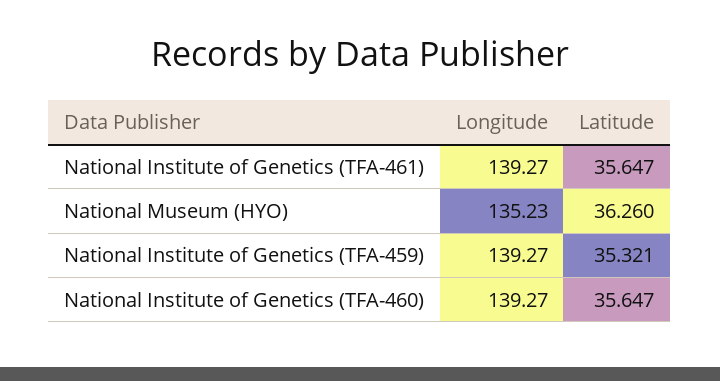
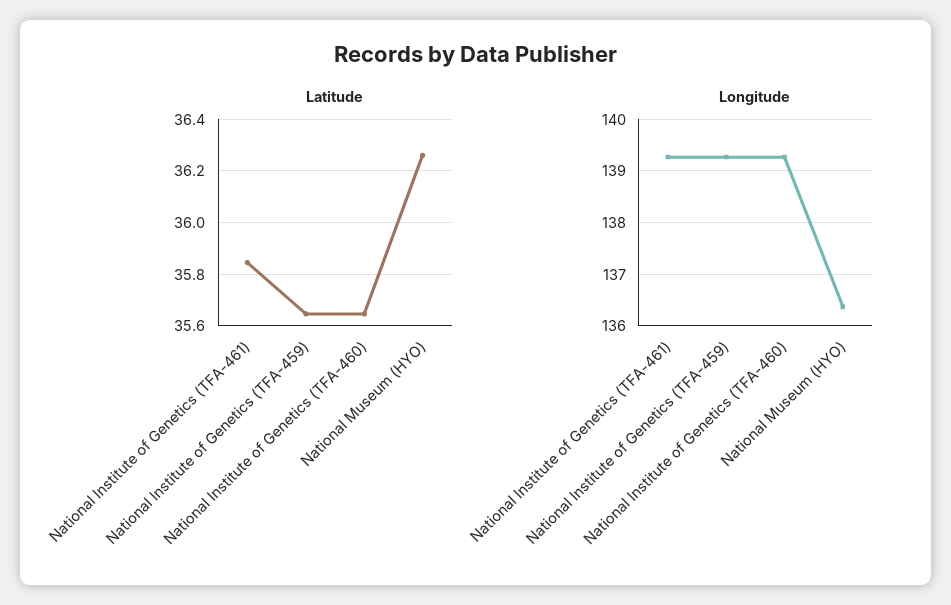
  {
    "Longitude": {
      "National Institute of Genetics (TFA-461)": 139.27,
-     "National Museum (HYO)": 135.23,
+     "National Museum (HYO)": 136.4,
      "National Institute of Genetics (TFA-459)": 139.27,
      "National Institute of Genetics (TFA-460)": 139.27
    },
    "Latitude": {
-     "National Institute of Genetics (TFA-461)": 35.647,
+     "National Institute of Genetics (TFA-461)": 35.85,
      "National Museum (HYO)": 36.26,
-     "National Institute of Genetics (TFA-459)": 35.321,
+     "National Institute of Genetics (TFA-459)": 35.65,
      "National Institute of Genetics (TFA-460)": 35.647
    }
  }

